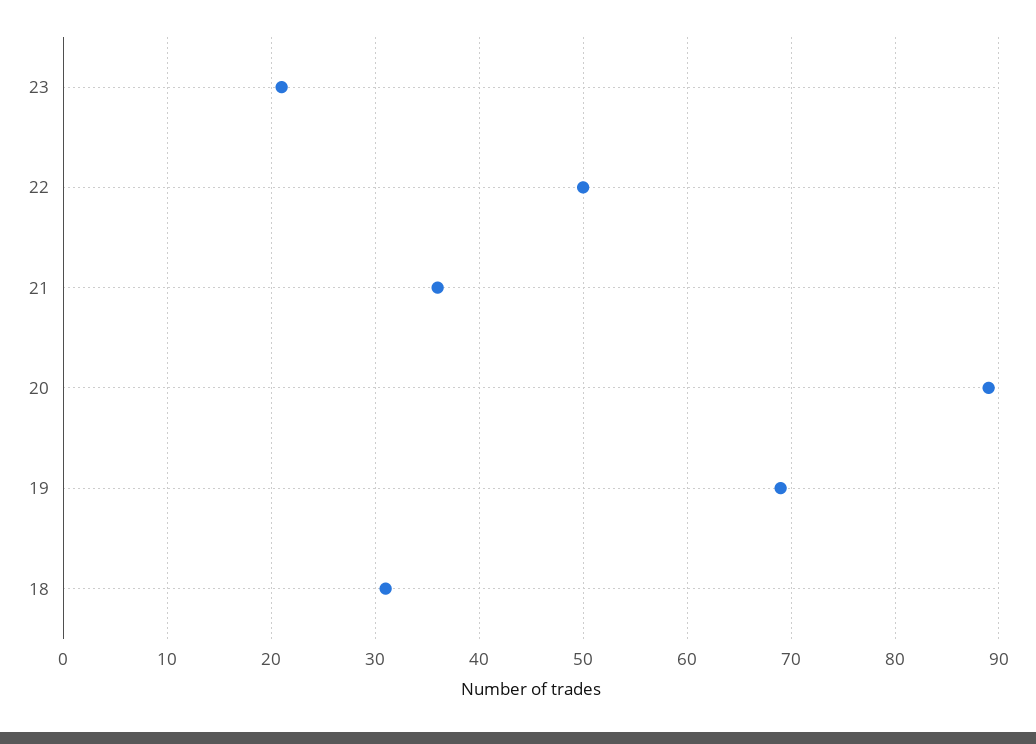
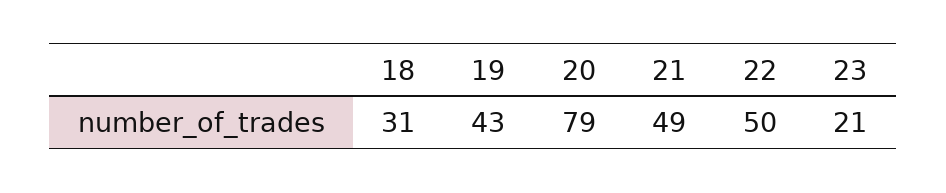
  {
    "23": 21,
    "22": 50,
-   "21": 36,
+   "21": 49,
-   "20": 89,
+   "20": 79,
-   "19": 69,
+   "19": 43,
    "18": 31
  }

